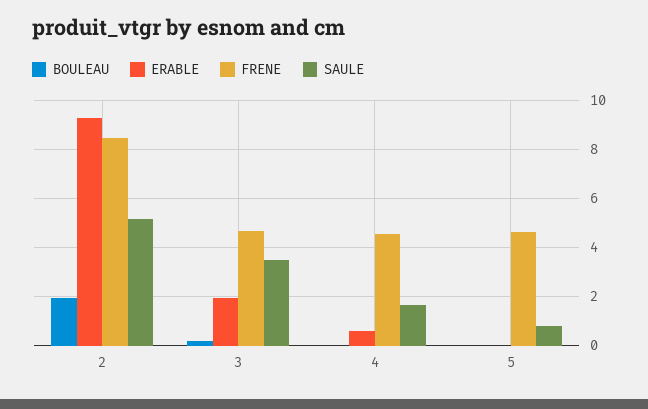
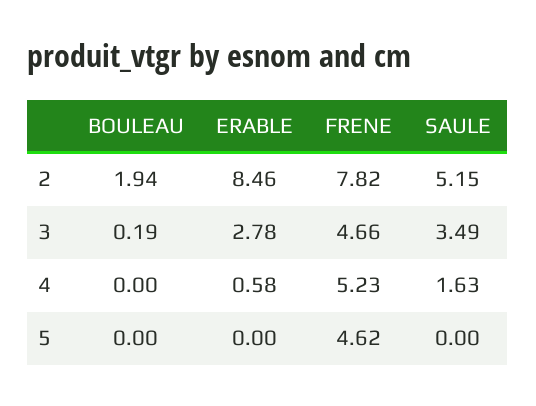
  {
    "BOULEAU": {
      "2": 1.94,
      "3": 0.19,
      "4": 0,
      "5": 0
    },
    "ERABLE": {
-     "2": 9.25,
+     "2": 8.46,
-     "3": 2,
+     "3": 2.78,
      "4": 0.58,
      "5": 0
    },
    "FRENE": {
-     "2": 8.5,
+     "2": 7.82,
      "3": 4.66,
-     "4": 4.5,
+     "4": 5.23,
      "5": 4.62
    },
    "SAULE": {
      "2": 5.15,
      "3": 3.49,
      "4": 1.63,
-     "5": 0.75
+     "5": 0
    }
  }

